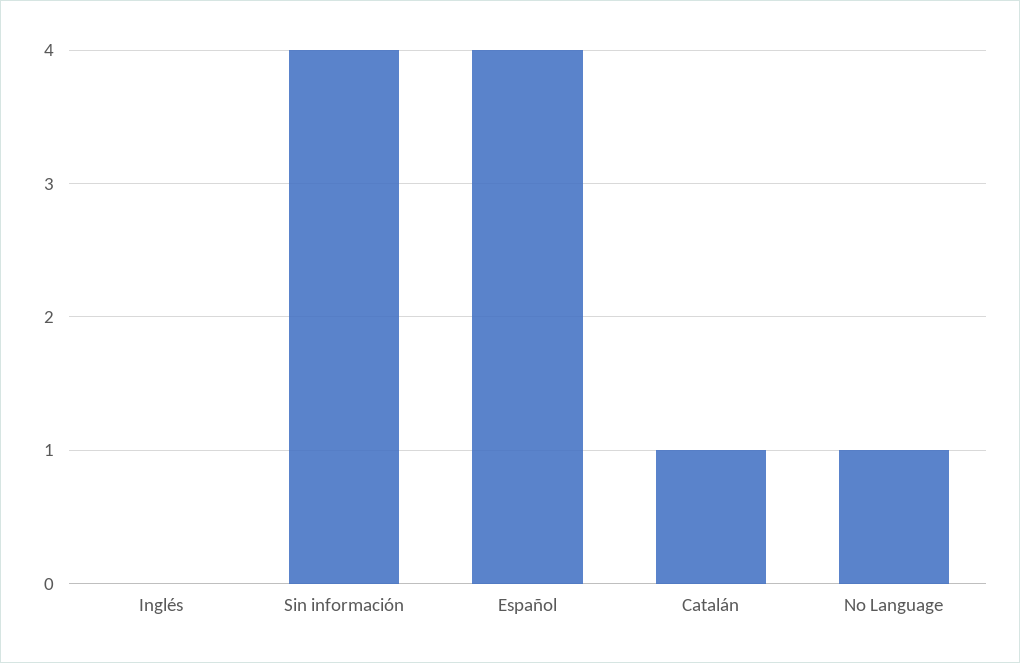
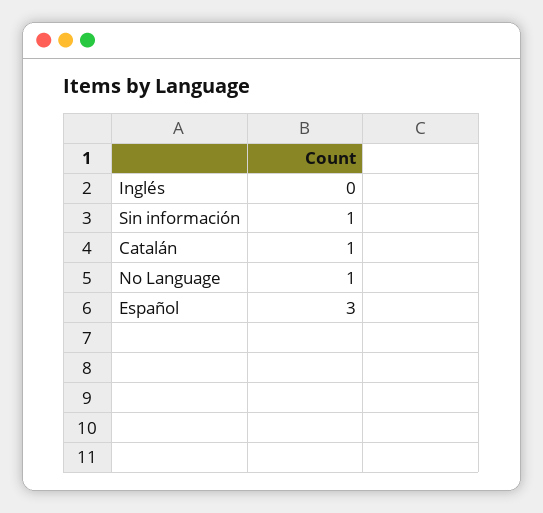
  {
    "Inglés": 0,
-   "Sin información": 4,
+   "Sin información": 1,
-   "Español": 4,
+   "Español": 3,
    "Catalán": 1,
    "No Language": 1
  }

